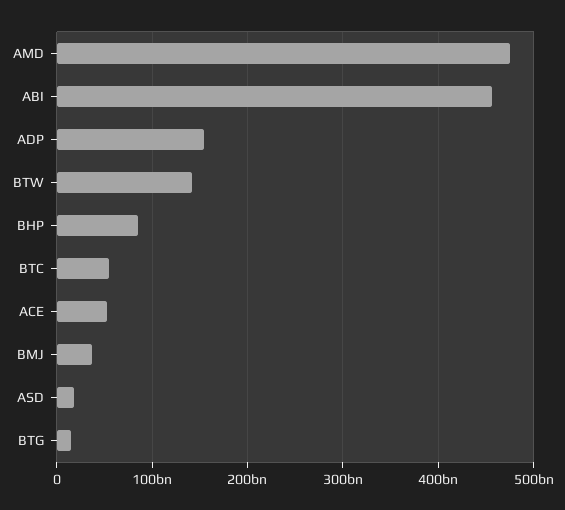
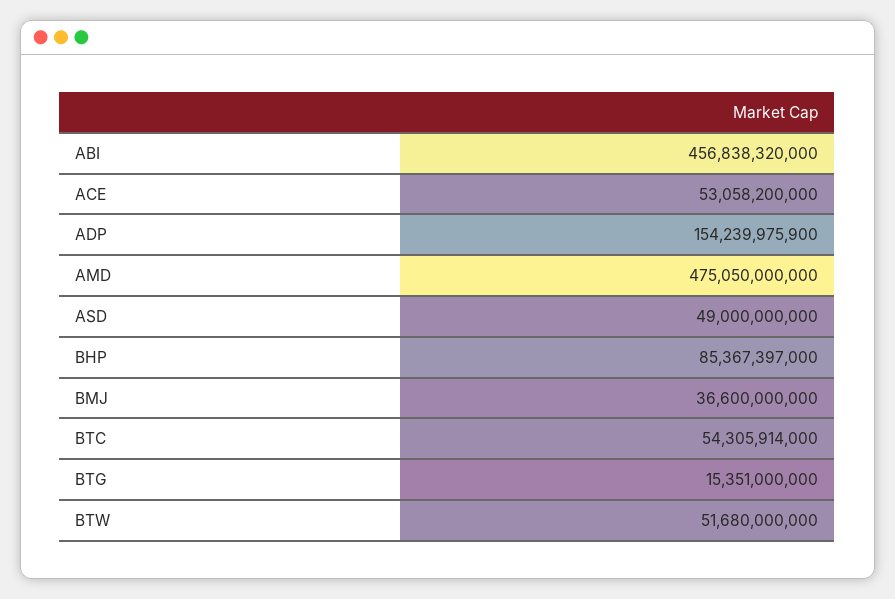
  {
    "AMD": 475050000000,
    "ABI": 456838320000,
    "ADP": 154239975900,
-   "BTW": 140000000000,
+   "BTW": 51680000000,
    "BHP": 85367397000,
    "BTC": 54305914000,
    "ACE": 53058200000,
    "BMJ": 36600000000,
-   "ASD": 20000000000,
+   "ASD": 49000000000,
    "BTG": 15351000000
  }

